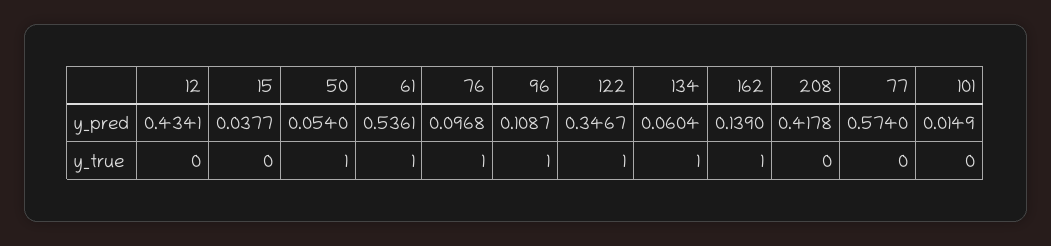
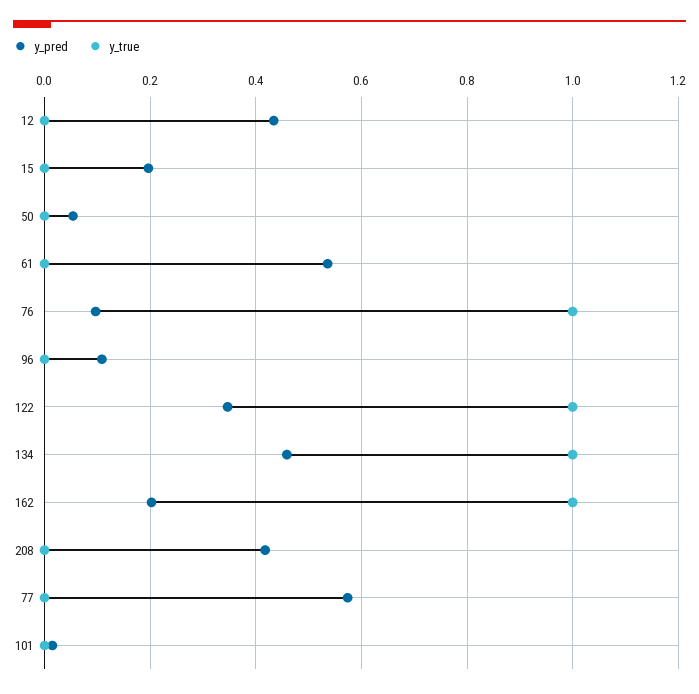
  {
    "y_pred": {
      "12": 0.4341,
-     "15": 0.0377,
+     "15": 0.2,
      "50": 0.054,
      "61": 0.5361,
      "76": 0.0968,
      "96": 0.1087,
      "122": 0.3467,
-     "134": 0.0604,
+     "134": 0.46,
-     "162": 0.139,
+     "162": 0.2,
      "208": 0.4178,
      "77": 0.574,
      "101": 0.0149
    },
    "y_true": {
      "12": 0,
      "15": 0,
-     "50": 1,
+     "50": 0,
-     "61": 1,
+     "61": 0,
      "76": 1,
-     "96": 1,
+     "96": 0,
      "122": 1,
      "134": 1,
      "162": 1,
      "208": 0,
      "77": 0,
      "101": 0
    }
  }

